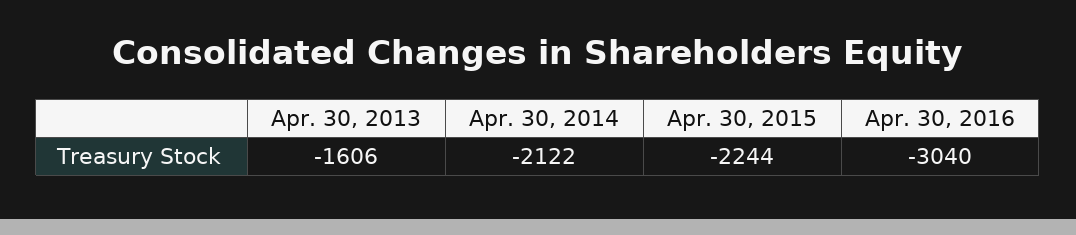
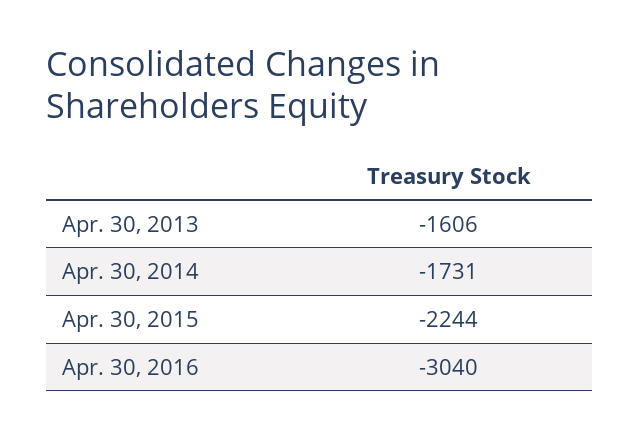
  {
    "Apr. 30, 2013": -1606,
-   "Apr. 30, 2014": -2122,
+   "Apr. 30, 2014": -1731,
    "Apr. 30, 2015": -2244,
    "Apr. 30, 2016": -3040
  }

